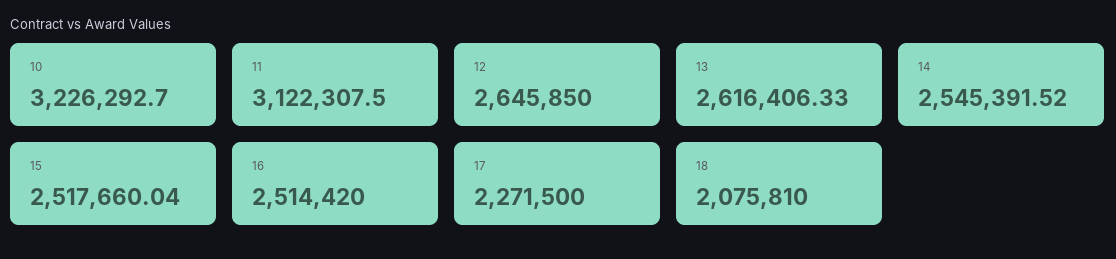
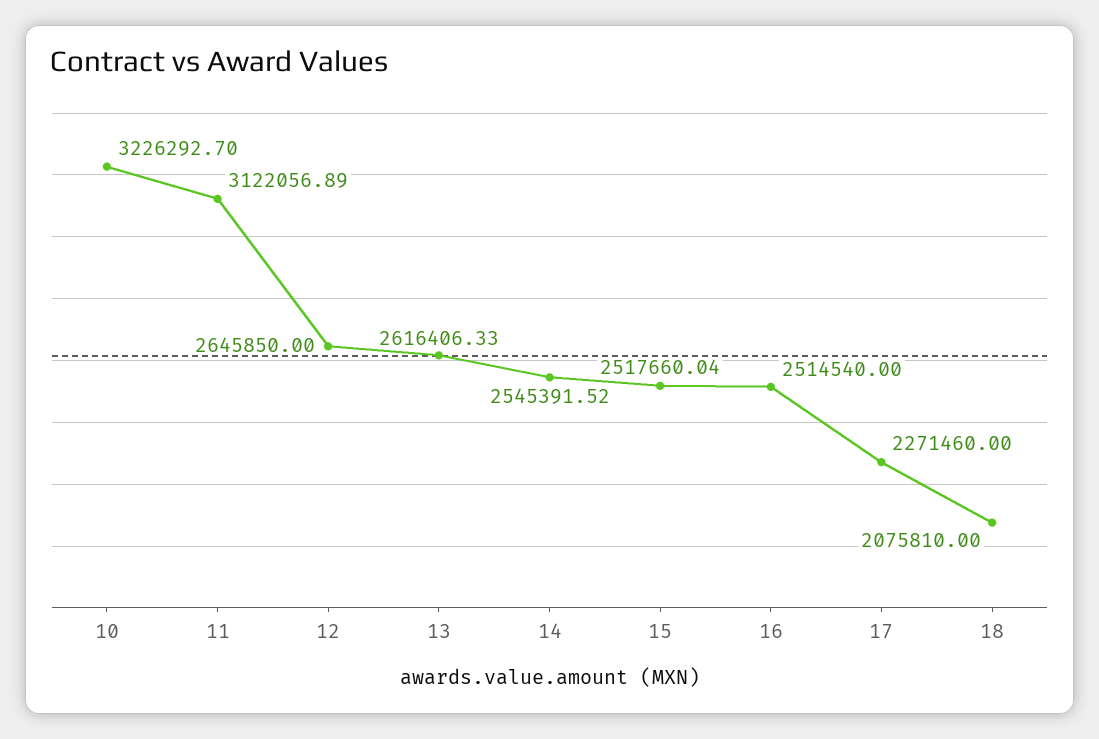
  {
    "10": 3226292.7,
-   "11": 3122307.5,
+   "11": 3122056.89,
    "12": 2645850,
    "13": 2616406.33,
    "14": 2545391.52,
    "15": 2517660.04,
-   "16": 2514420,
+   "16": 2514540,
-   "17": 2271500,
+   "17": 2271460,
    "18": 2075810
  }

